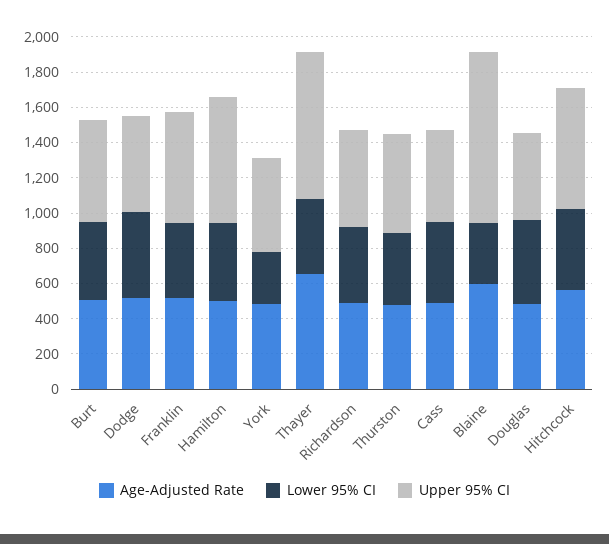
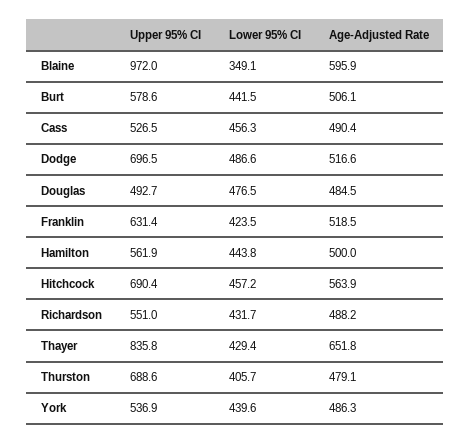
  {
    "Age-Adjusted Rate": {
      "Burt": 506.1,
      "Dodge": 516.6,
      "Franklin": 518.5,
      "Hamilton": 500,
      "York": 486.3,
      "Thayer": 651.8,
      "Richardson": 488.2,
      "Thurston": 479.1,
      "Cass": 490.4,
      "Blaine": 595.9,
      "Douglas": 484.5,
      "Hitchcock": 563.9
    },
    "Lower 95% CI": {
      "Burt": 441.5,
      "Dodge": 486.6,
      "Franklin": 423.5,
      "Hamilton": 443.8,
-     "York": 300,
+     "York": 439.6,
      "Thayer": 429.4,
      "Richardson": 431.7,
      "Thurston": 405.7,
      "Cass": 456.3,
      "Blaine": 349.1,
      "Douglas": 476.5,
      "Hitchcock": 457.2
    },
    "Upper 95% CI": {
      "Burt": 578.6,
-     "Dodge": 550,
+     "Dodge": 696.5,
      "Franklin": 631.4,
-     "Hamilton": 700,
+     "Hamilton": 561.9,
      "York": 536.9,
      "Thayer": 835.8,
      "Richardson": 551,
-     "Thurston": 550,
+     "Thurston": 688.6,
      "Cass": 526.5,
      "Blaine": 972,
      "Douglas": 492.7,
      "Hitchcock": 690.4
    }
  }

